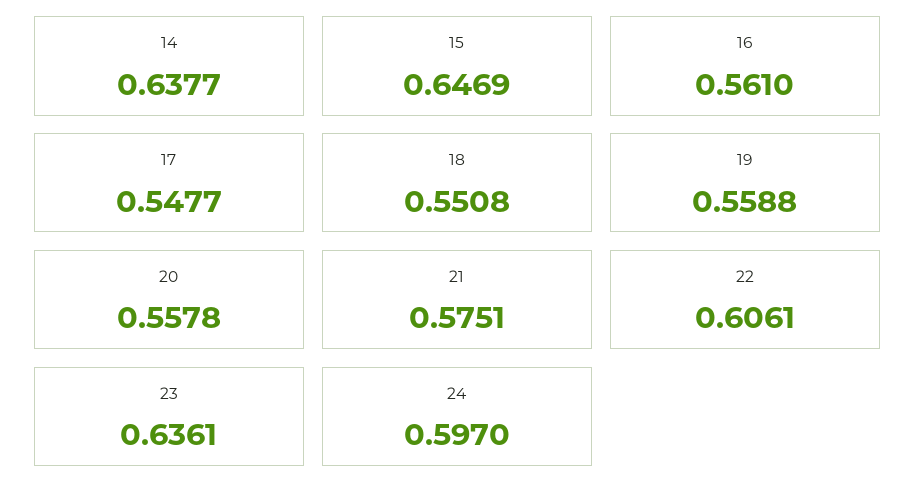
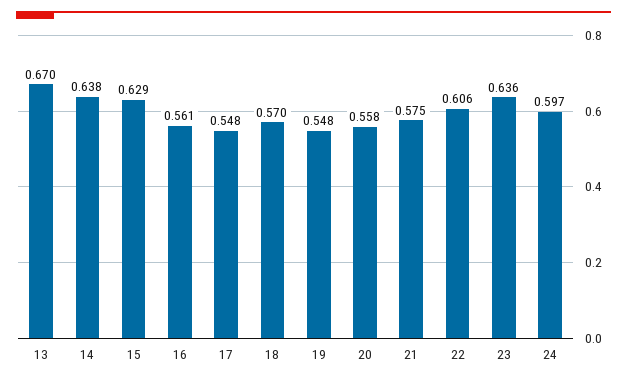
  {
    "14": 0.6377,
-   "15": 0.6469,
+   "15": 0.629,
    "16": 0.561,
    "17": 0.5477,
-   "18": 0.5508,
+   "18": 0.57,
-   "19": 0.5588,
+   "19": 0.548,
    "20": 0.5578,
    "21": 0.5751,
    "22": 0.6061,
    "23": 0.6361,
-   "24": 0.597
+   "24": 0.597,
+   "13": 0.67
  }

